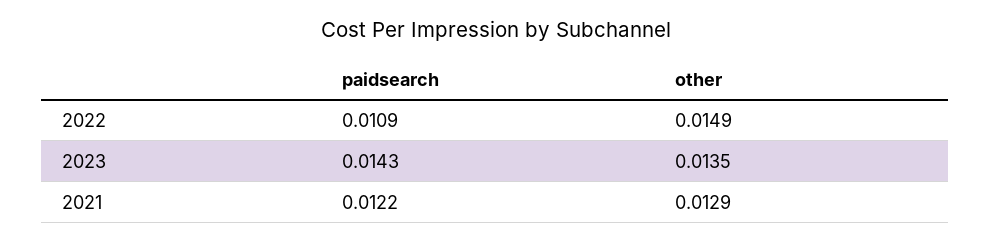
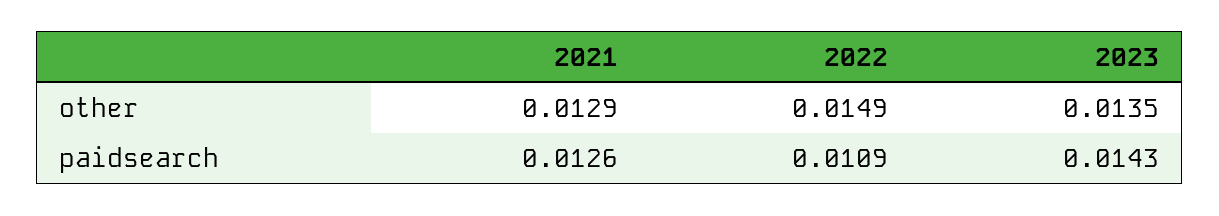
  {
    "paidsearch": {
      "2022": 0.0109,
      "2023": 0.0143,
-     "2021": 0.0122
+     "2021": 0.0126
    },
    "other": {
      "2022": 0.0149,
      "2023": 0.0135,
      "2021": 0.0129
    }
  }

